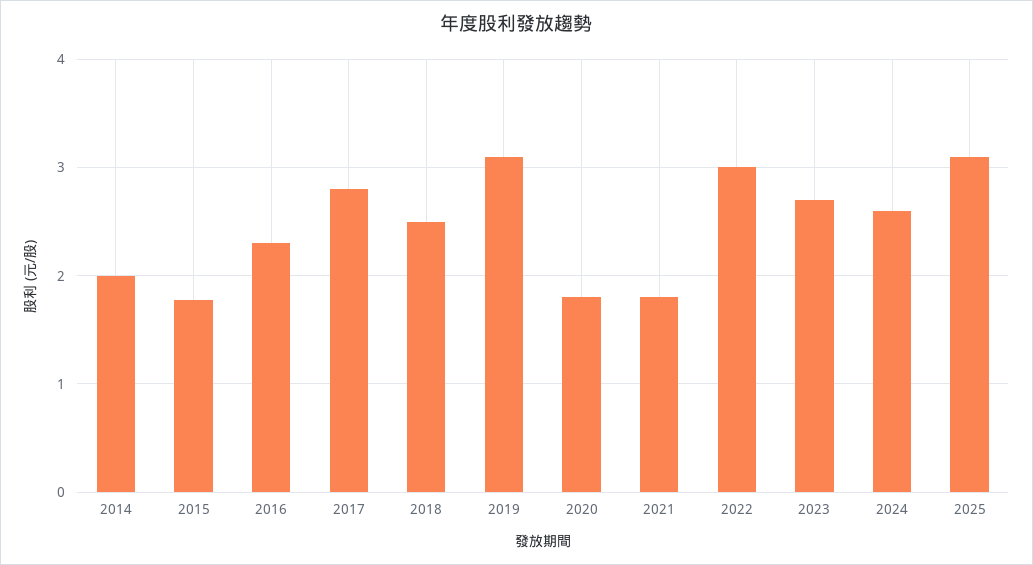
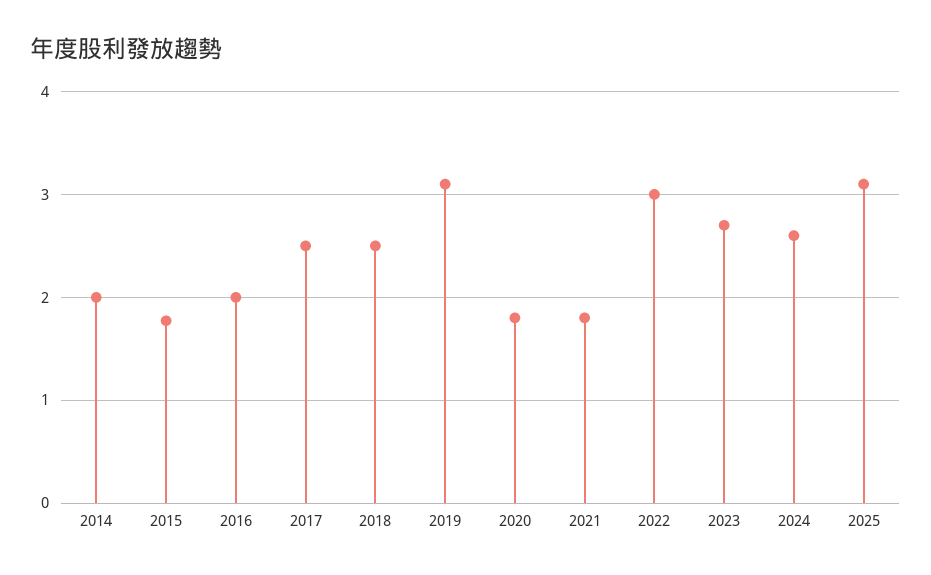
  {
    "2014": 2,
    "2015": 1.8,
-   "2016": 2.3,
+   "2016": 2,
-   "2017": 2.8,
+   "2017": 2.5,
    "2018": 2.5,
    "2019": 3.1,
    "2020": 1.8,
    "2021": 1.8,
    "2022": 3,
    "2023": 2.7,
    "2024": 2.6,
    "2025": 3.1
  }

